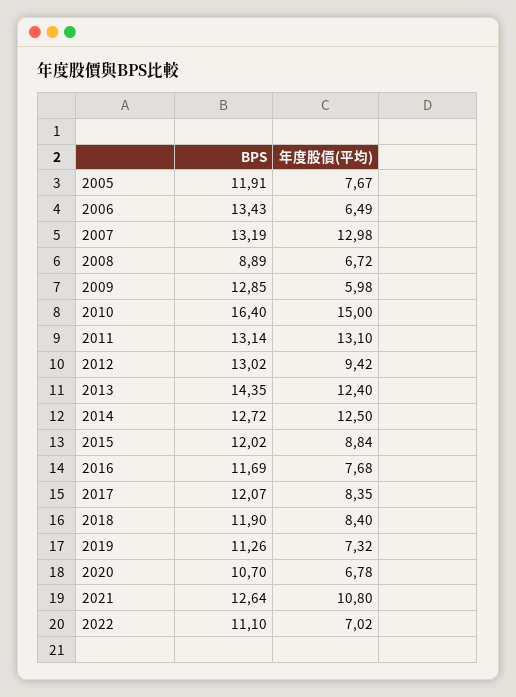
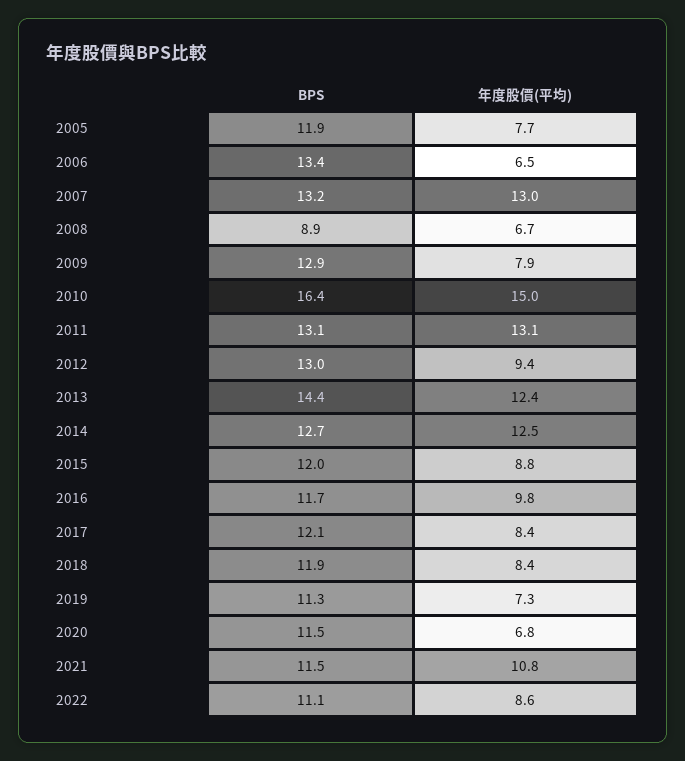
  {
    "BPS": {
      "2005": 11.91,
      "2006": 13.43,
      "2007": 13.19,
      "2008": 8.89,
      "2009": 12.85,
      "2010": 16.4,
      "2011": 13.14,
      "2012": 13.02,
      "2013": 14.35,
      "2014": 12.72,
      "2015": 12.02,
      "2016": 11.69,
      "2017": 12.07,
      "2018": 11.9,
      "2019": 11.26,
-     "2020": 10.7,
+     "2020": 11.5,
-     "2021": 12.64,
+     "2021": 11.5,
      "2022": 11.1
    },
    "年度股價(平均)": {
      "2005": 7.67,
      "2006": 6.49,
      "2007": 12.98,
      "2008": 6.72,
-     "2009": 5.98,
+     "2009": 7.9,
      "2010": 15,
      "2011": 13.1,
      "2012": 9.42,
      "2013": 12.4,
      "2014": 12.5,
      "2015": 8.84,
-     "2016": 7.68,
+     "2016": 9.8,
      "2017": 8.35,
      "2018": 8.4,
      "2019": 7.32,
      "2020": 6.78,
      "2021": 10.8,
-     "2022": 7.02
+     "2022": 8.6
    }
  }

